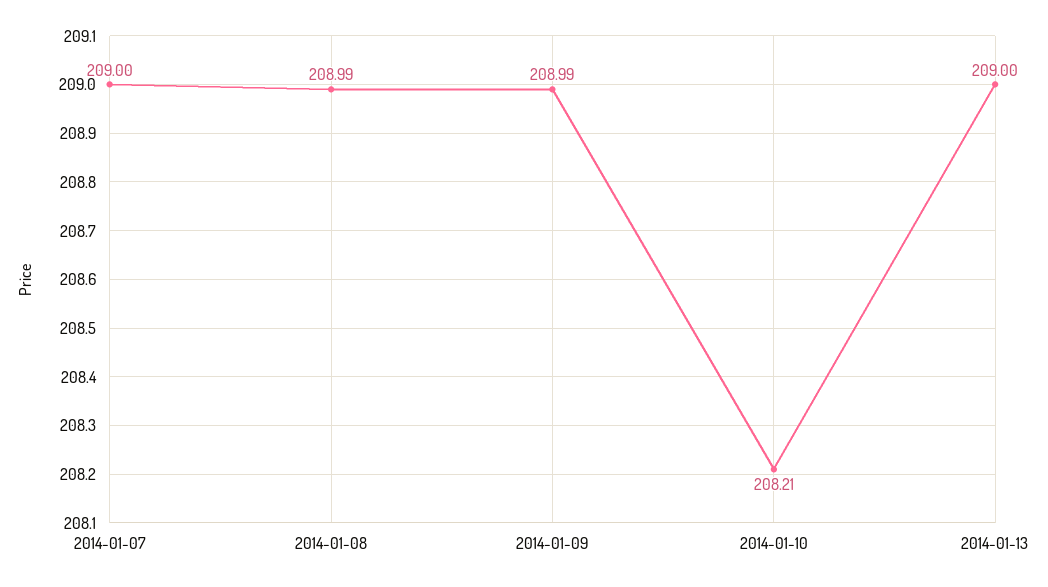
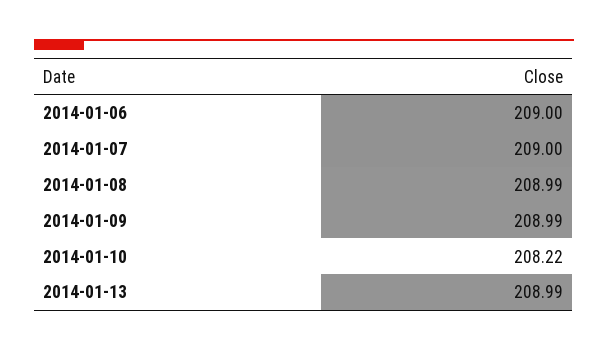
  {
    "2014-01-07": 209,
    "2014-01-08": 208.99,
    "2014-01-09": 208.99,
-   "2014-01-10": 208.21,
+   "2014-01-10": 208.22,
-   "2014-01-13": 209
+   "2014-01-13": 208.99,
+   "2014-01-06": 209
  }

